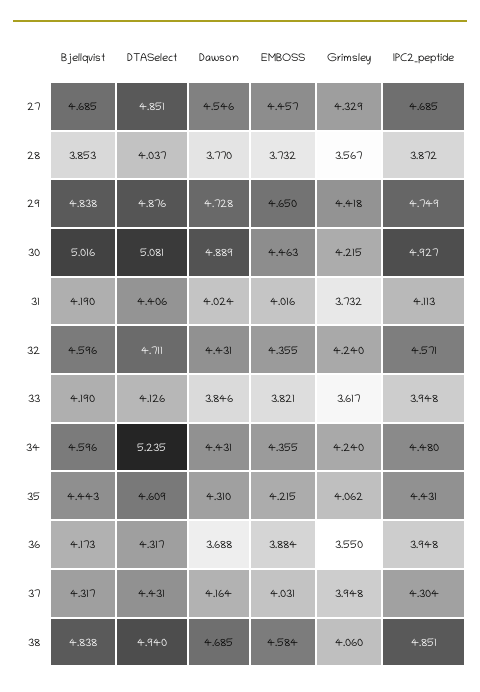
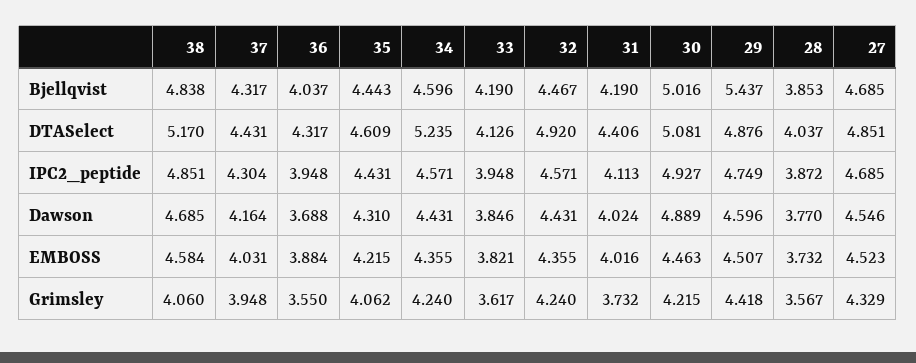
  {
    "Bjellqvist": {
      "27": 4.685,
      "28": 3.853,
-     "29": 4.838,
+     "29": 5.437,
      "30": 5.016,
      "31": 4.19,
-     "32": 4.596,
+     "32": 4.467,
      "33": 4.19,
      "34": 4.596,
      "35": 4.443,
-     "36": 4.173,
+     "36": 4.037,
      "37": 4.317,
      "38": 4.838
    },
    "DTASelect": {
      "27": 4.851,
      "28": 4.037,
      "29": 4.876,
      "30": 5.081,
      "31": 4.406,
-     "32": 4.711,
+     "32": 4.92,
      "33": 4.126,
      "34": 5.235,
      "35": 4.609,
      "36": 4.317,
      "37": 4.431,
-     "38": 4.94
+     "38": 5.17
    },
    "Dawson": {
      "27": 4.546,
      "28": 3.77,
-     "29": 4.728,
+     "29": 4.596,
      "30": 4.889,
      "31": 4.024,
      "32": 4.431,
      "33": 3.846,
      "34": 4.431,
      "35": 4.31,
      "36": 3.688,
      "37": 4.164,
      "38": 4.685
    },
    "EMBOSS": {
-     "27": 4.457,
+     "27": 4.523,
      "28": 3.732,
-     "29": 4.65,
+     "29": 4.507,
      "30": 4.463,
      "31": 4.016,
      "32": 4.355,
      "33": 3.821,
      "34": 4.355,
      "35": 4.215,
      "36": 3.884,
      "37": 4.031,
      "38": 4.584
    },
    "Grimsley": {
      "27": 4.329,
      "28": 3.567,
      "29": 4.418,
      "30": 4.215,
      "31": 3.732,
      "32": 4.24,
      "33": 3.617,
      "34": 4.24,
      "35": 4.062,
      "36": 3.55,
      "37": 3.948,
      "38": 4.06
    },
    "IPC2_peptide": {
      "27": 4.685,
      "28": 3.872,
      "29": 4.749,
      "30": 4.927,
      "31": 4.113,
      "32": 4.571,
      "33": 3.948,
-     "34": 4.48,
+     "34": 4.571,
      "35": 4.431,
      "36": 3.948,
      "37": 4.304,
      "38": 4.851
    }
  }

